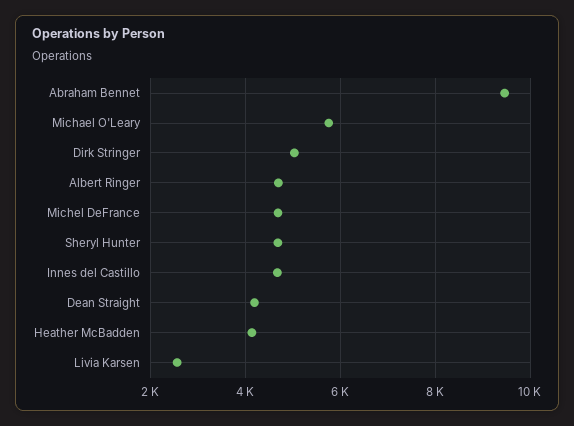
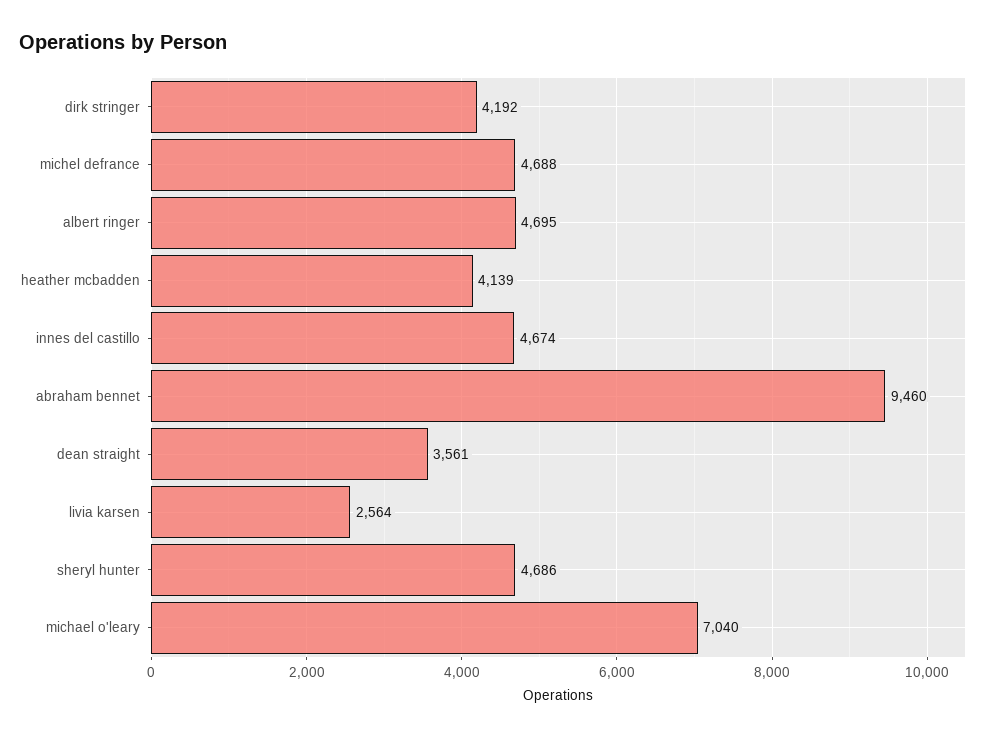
  {
    "Abraham Bennet": 9460,
-   "Michael O'Leary": 5800,
+   "Michael O'Leary": 7040,
-   "Dirk Stringer": 5000,
+   "Dirk Stringer": 4192,
    "Albert Ringer": 4695,
    "Michel DeFrance": 4688,
    "Sheryl Hunter": 4686,
    "Innes del Castillo": 4674,
-   "Dean Straight": 4200,
+   "Dean Straight": 3561,
    "Heather McBadden": 4139,
    "Livia Karsen": 2564
  }

